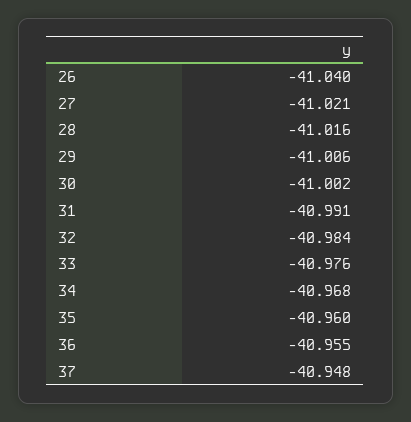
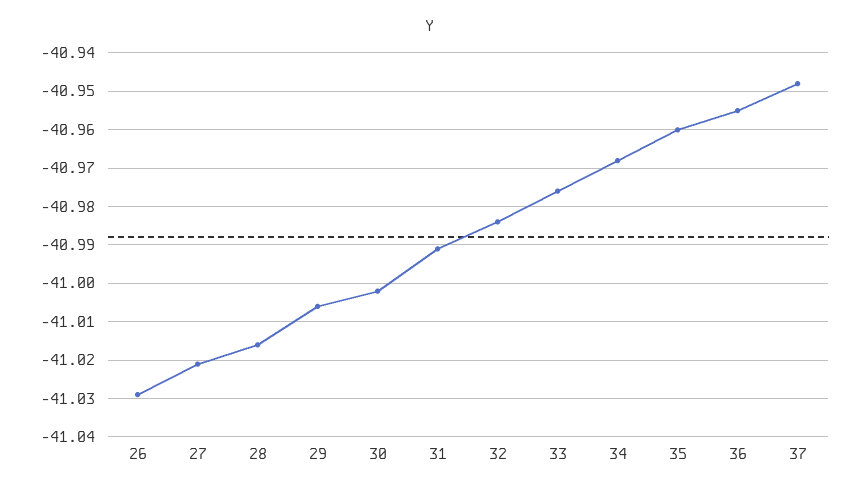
  {
-   "26": -41.04,
+   "26": -41.03,
    "27": -41.021,
    "28": -41.016,
    "29": -41.006,
    "30": -41.002,
    "31": -40.991,
    "32": -40.984,
    "33": -40.976,
    "34": -40.968,
    "35": -40.96,
    "36": -40.955,
    "37": -40.948
  }

